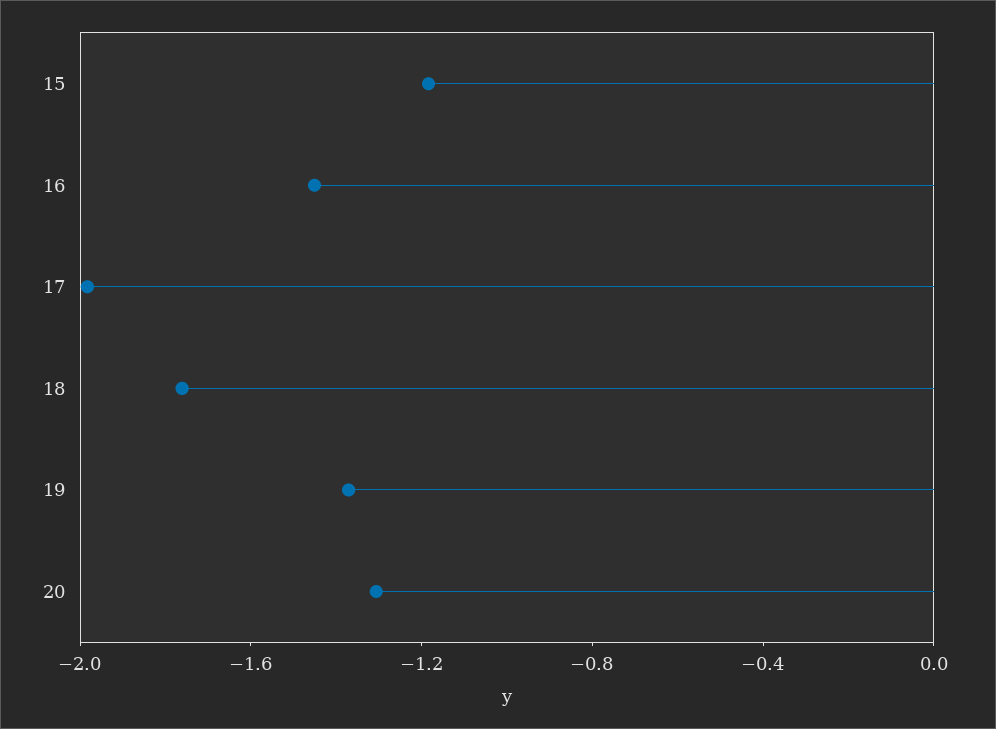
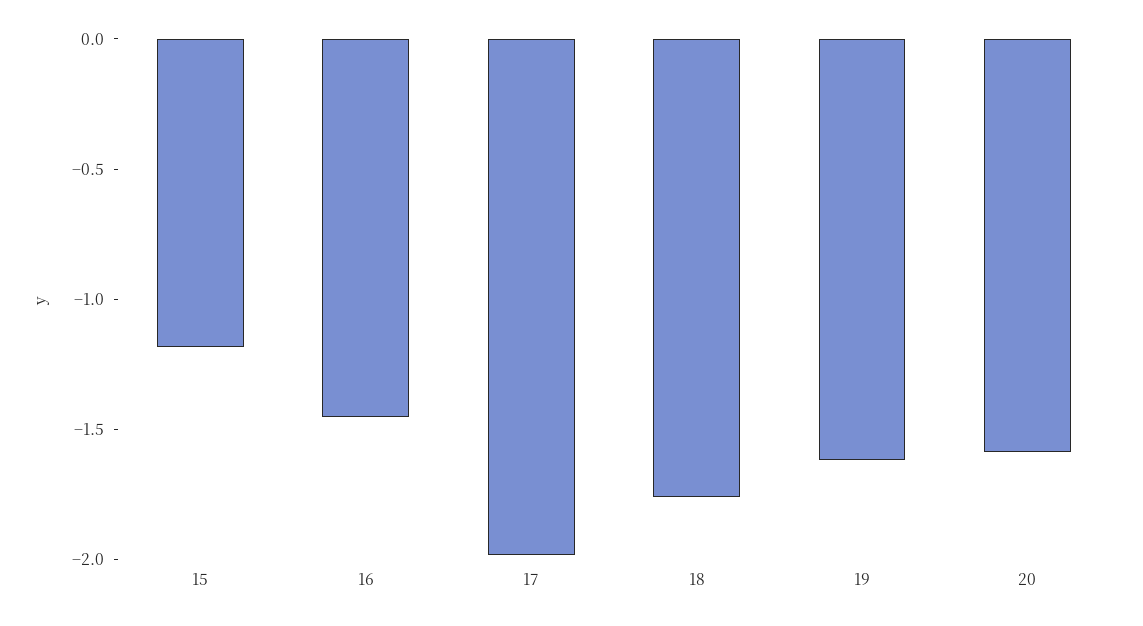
  {
    "15": -1.2,
    "16": -1.5,
    "17": -2,
    "18": -1.8,
-   "19": -1.4,
+   "19": -1.6,
-   "20": -1.3
+   "20": -1.6
  }

